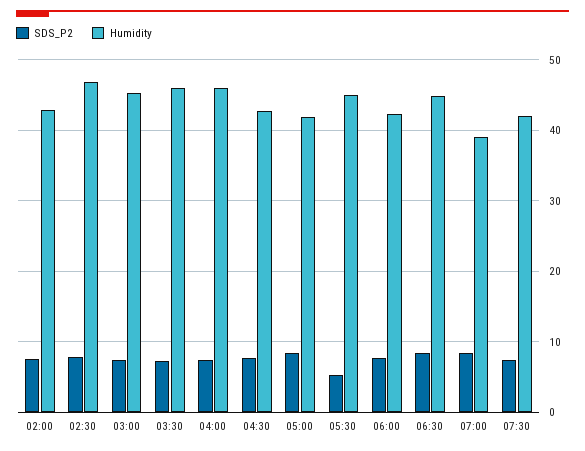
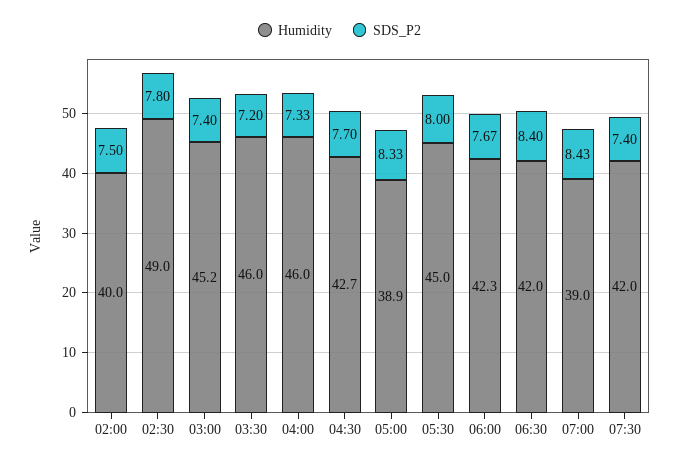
  {
    "SDS_P2": {
      "02:00": 7.5,
      "02:30": 7.8,
      "03:00": 7.4,
      "03:30": 7.2,
      "04:00": 7.33,
      "04:30": 7.7,
      "05:00": 8.33,
-     "05:30": 5,
+     "05:30": 8,
      "06:00": 7.67,
      "06:30": 8.4,
      "07:00": 8.43,
      "07:30": 7.4
    },
    "Humidity": {
-     "02:00": 43,
+     "02:00": 40,
-     "02:30": 47,
+     "02:30": 49,
      "03:00": 45.2,
      "03:30": 46,
      "04:00": 46,
      "04:30": 42.7,
-     "05:00": 42,
+     "05:00": 38.9,
      "05:30": 45,
      "06:00": 42.3,
-     "06:30": 45,
+     "06:30": 42,
      "07:00": 39,
      "07:30": 42
    }
  }

